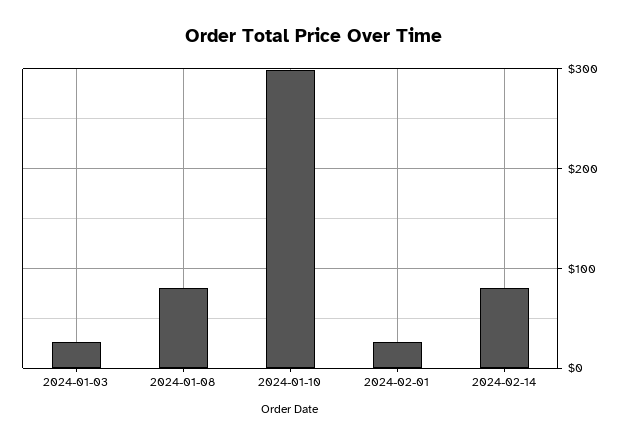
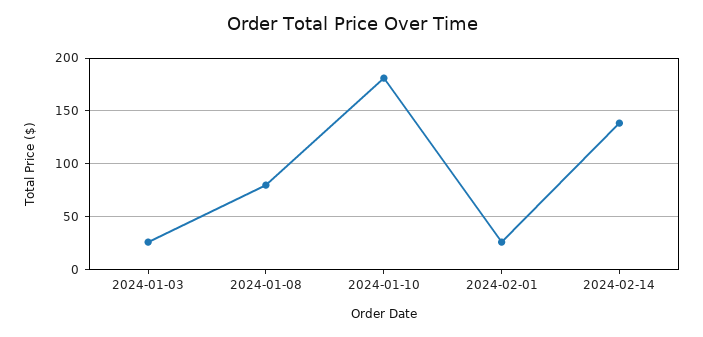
  {
    "2024-01-03": 30,
    "2024-01-08": 80,
-   "2024-01-10": 300,
+   "2024-01-10": 180,
    "2024-02-01": 30,
-   "2024-02-14": 80
+   "2024-02-14": 140
  }

